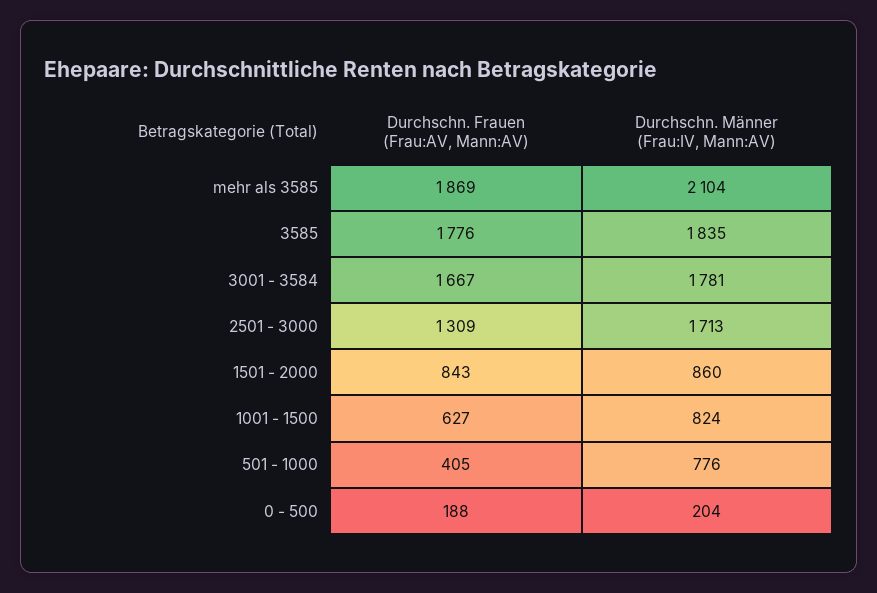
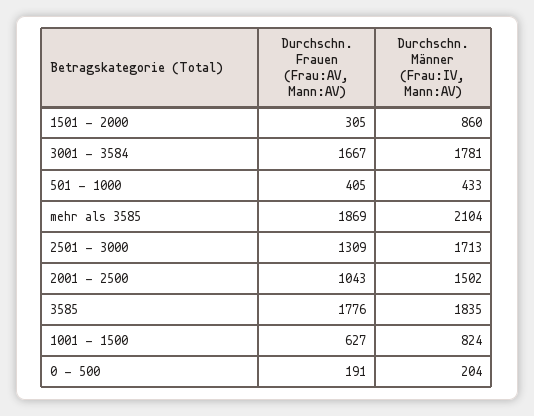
  {
    "Durchschn. Frauen (Frau:AV, Mann:AV)": {
      "mehr als 3585": 1869,
      "3585": 1776,
      "3001 - 3584": 1667,
      "2501 - 3000": 1309,
-     "1501 - 2000": 843,
+     "1501 - 2000": 305,
      "1001 - 1500": 627,
      "501 - 1000": 405,
-     "0 - 500": 188
+     "0 - 500": 191,
+     "2001 - 2500": 1043
    },
    "Durchschn. Männer (Frau:IV, Mann:AV)": {
      "mehr als 3585": 2104,
      "3585": 1835,
      "3001 - 3584": 1781,
      "2501 - 3000": 1713,
      "1501 - 2000": 860,
      "1001 - 1500": 824,
-     "501 - 1000": 776,
+     "501 - 1000": 433,
-     "0 - 500": 204
+     "0 - 500": 204,
+     "2001 - 2500": 1502
    }
  }

